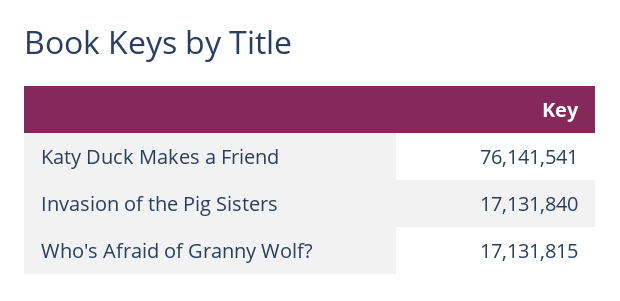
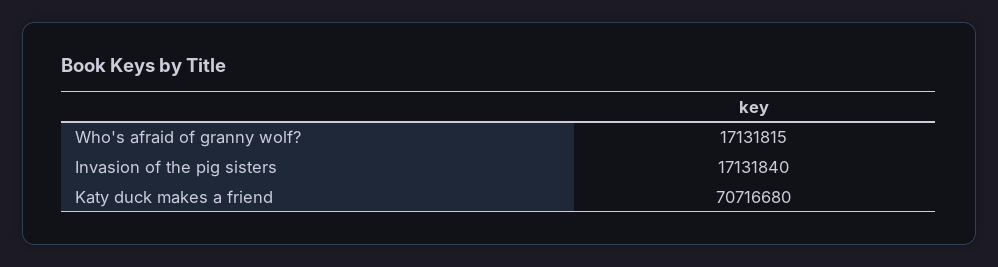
  {
-   "Katy Duck Makes a Friend": 76141541,
+   "Katy Duck Makes a Friend": 70716680,
    "Invasion of the Pig Sisters": 17131840,
    "Who's Afraid of Granny Wolf?": 17131815
  }

